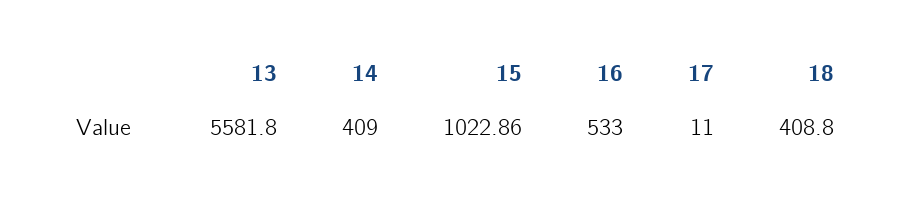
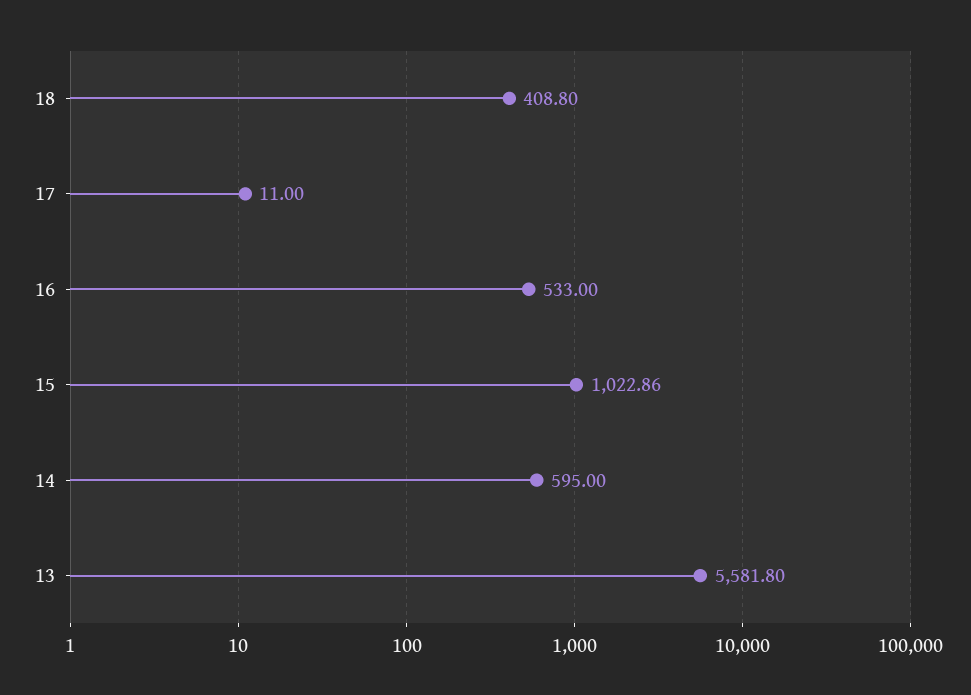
  {
    "13": 5581.8,
-   "14": 409,
+   "14": 595,
    "15": 1022.86,
    "16": 533,
    "17": 11,
    "18": 408.8
  }

